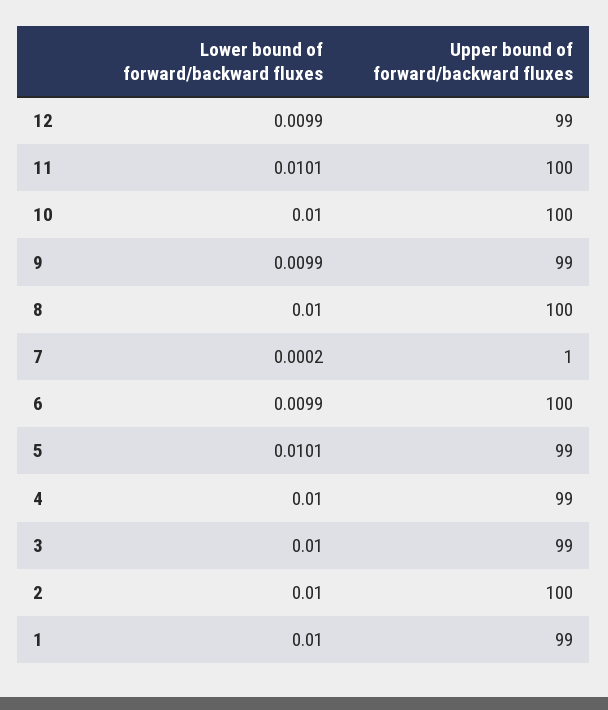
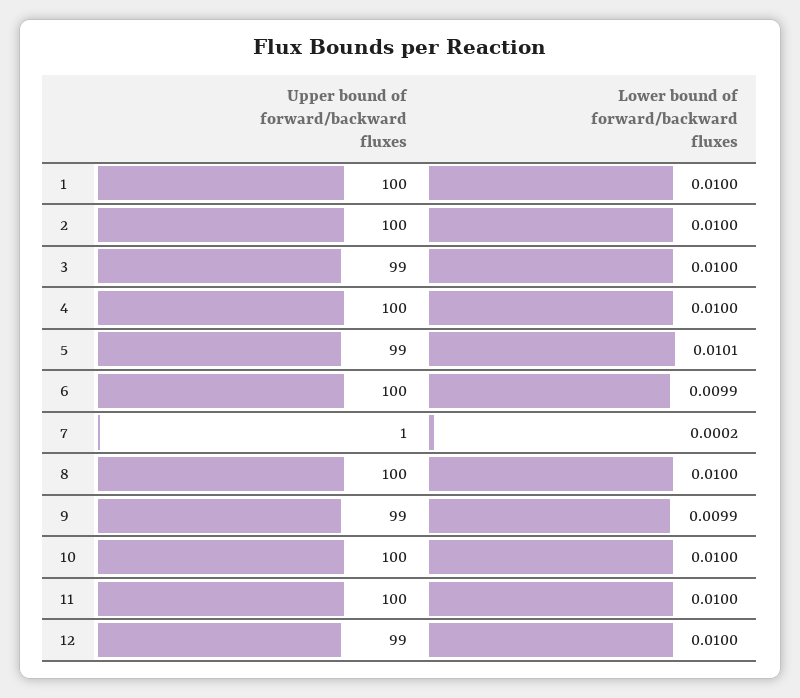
  {
    "Lower bound of forward/backward fluxes": {
-     "12": 0.0099,
+     "12": 0.01,
-     "11": 0.0101,
+     "11": 0.01,
      "10": 0.01,
      "9": 0.0099,
      "8": 0.01,
      "7": 0.0002,
      "6": 0.0099,
      "5": 0.0101,
      "4": 0.01,
      "3": 0.01,
      "2": 0.01,
      "1": 0.01
    },
    "Upper bound of forward/backward fluxes": {
      "12": 99,
      "11": 100,
      "10": 100,
      "9": 99,
      "8": 100,
      "7": 1,
      "6": 100,
      "5": 99,
-     "4": 99,
+     "4": 100,
      "3": 99,
      "2": 100,
-     "1": 99
+     "1": 100
    }
  }

